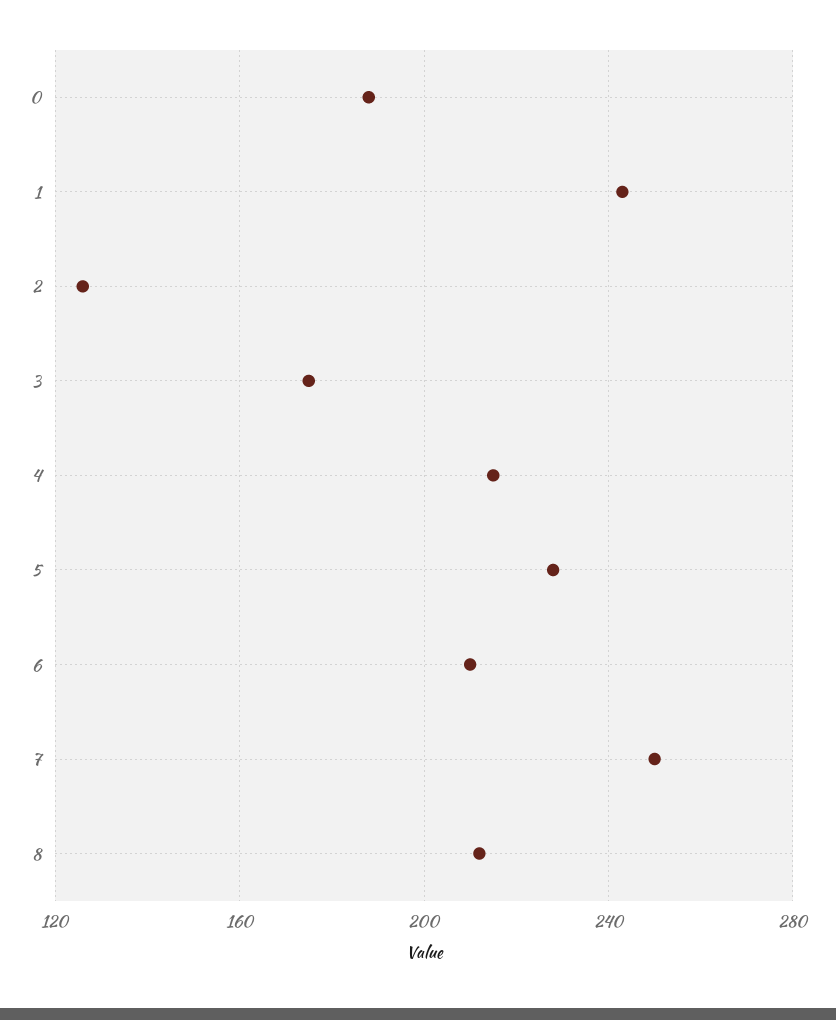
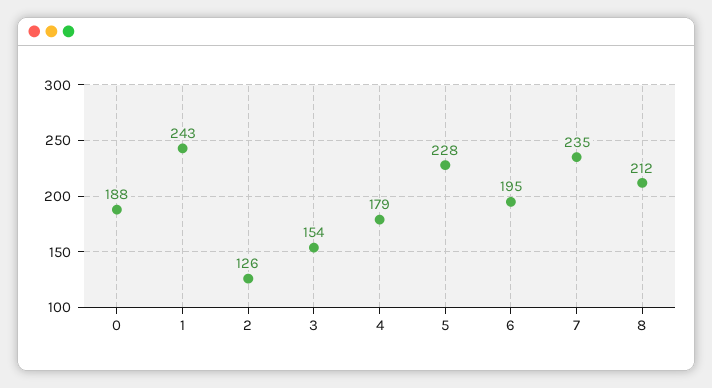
  {
    "0": 188,
    "1": 243,
    "2": 126,
-   "3": 175,
+   "3": 154,
-   "4": 215,
+   "4": 179,
    "5": 228,
-   "6": 210,
+   "6": 195,
-   "7": 250,
+   "7": 235,
    "8": 212
  }

